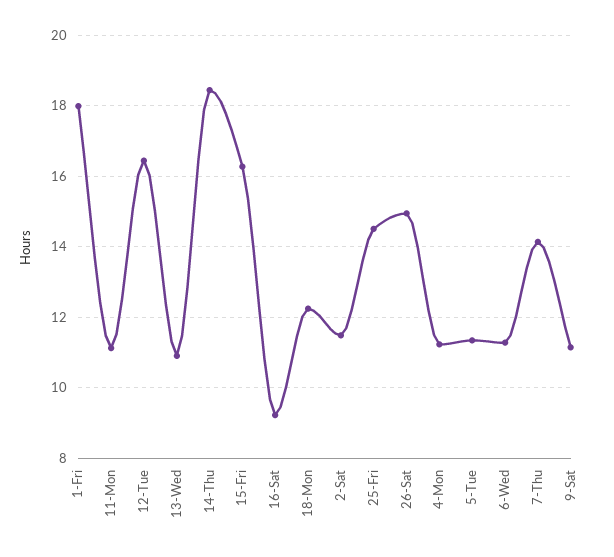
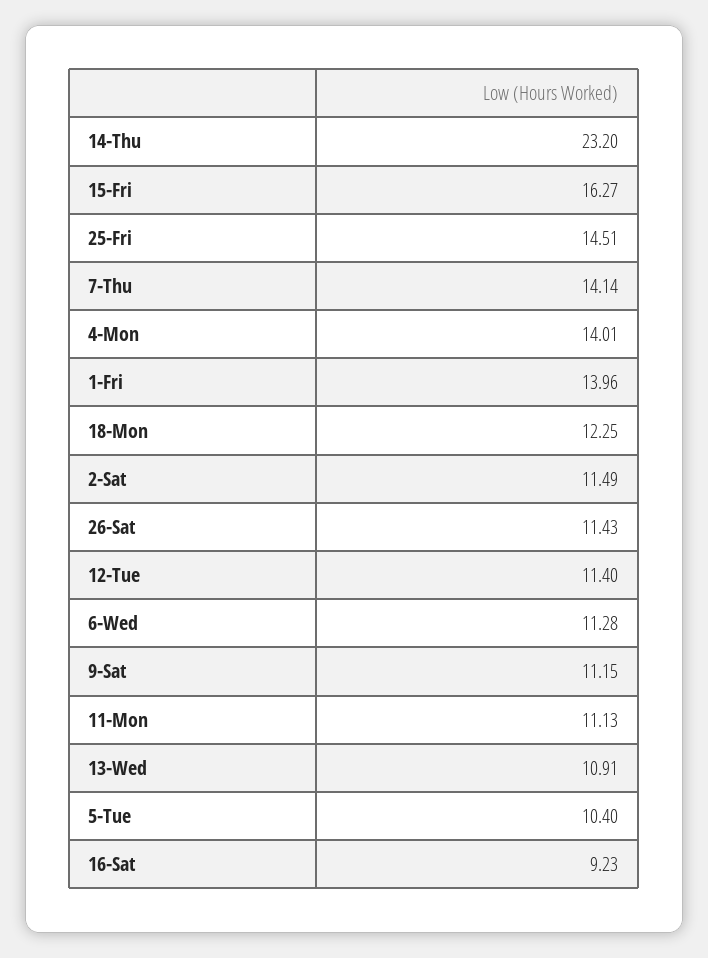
  {
-   "1-Fri": 18,
+   "1-Fri": 13.96,
    "11-Mon": 11.13,
-   "12-Tue": 16.4,
+   "12-Tue": 11.4,
    "13-Wed": 10.91,
-   "14-Thu": 18.4,
+   "14-Thu": 23.2,
    "15-Fri": 16.27,
    "16-Sat": 9.23,
    "18-Mon": 12.25,
    "2-Sat": 11.49,
    "25-Fri": 14.51,
-   "26-Sat": 15,
+   "26-Sat": 11.43,
-   "4-Mon": 11.2,
+   "4-Mon": 14.01,
-   "5-Tue": 11.4,
+   "5-Tue": 10.4,
    "6-Wed": 11.28,
    "7-Thu": 14.14,
    "9-Sat": 11.15
  }

